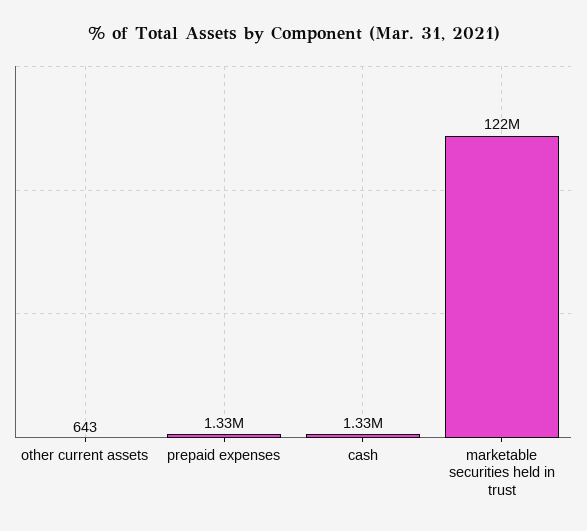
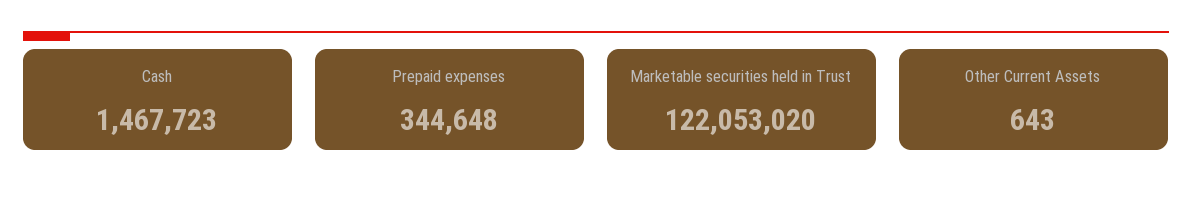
  {
    "other current assets": 643,
-   "prepaid expenses": 1330000,
+   "prepaid expenses": 344648,
-   "cash": 1330000,
+   "cash": 1467723,
    "marketable securities held in trust": 122053020
  }

